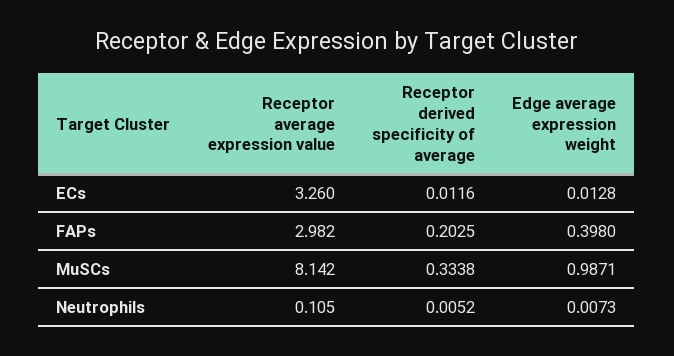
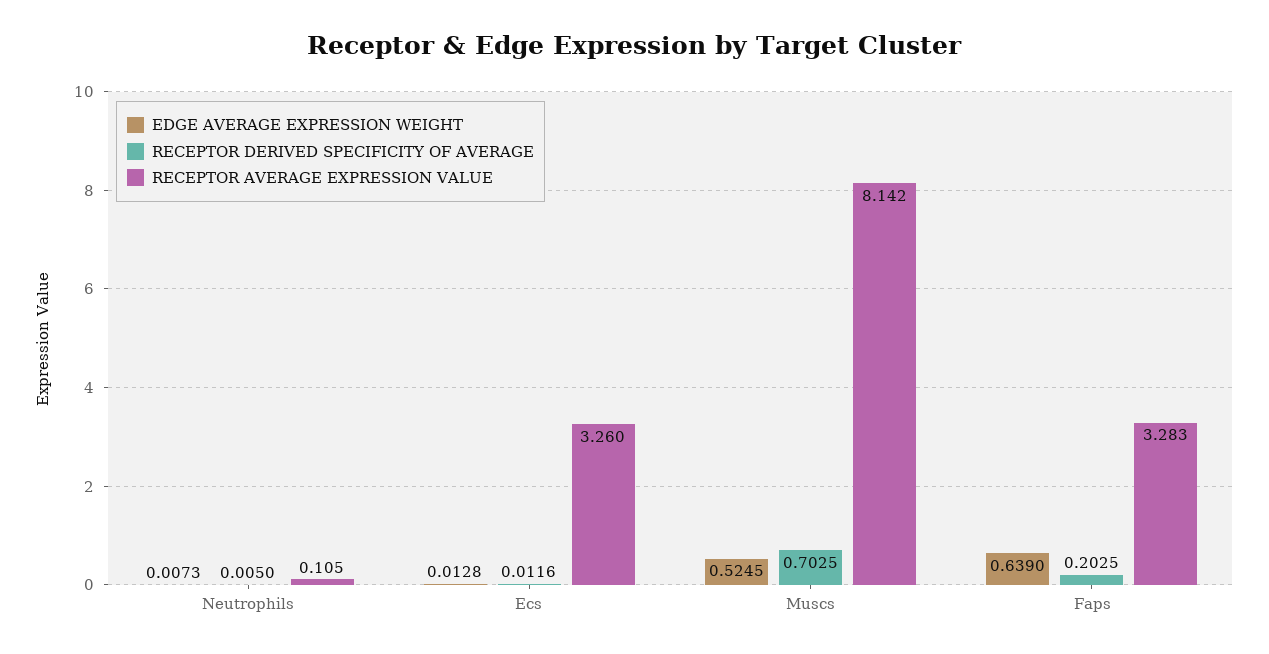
  {
    "Receptor average expression value": {
      "ECs": 3.26,
-     "FAPs": 2.982,
+     "FAPs": 3.283,
      "MuSCs": 8.142,
      "Neutrophils": 0.105
    },
    "Receptor derived specificity of average": {
      "ECs": 0.0116,
      "FAPs": 0.2025,
-     "MuSCs": 0.3338,
+     "MuSCs": 0.7025,
-     "Neutrophils": 0.0052
+     "Neutrophils": 0.005
    },
    "Edge average expression weight": {
      "ECs": 0.0128,
-     "FAPs": 0.398,
+     "FAPs": 0.639,
-     "MuSCs": 0.9871,
+     "MuSCs": 0.5245,
      "Neutrophils": 0.0073
    }
  }

